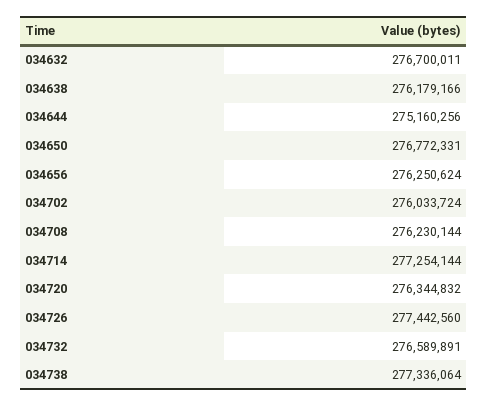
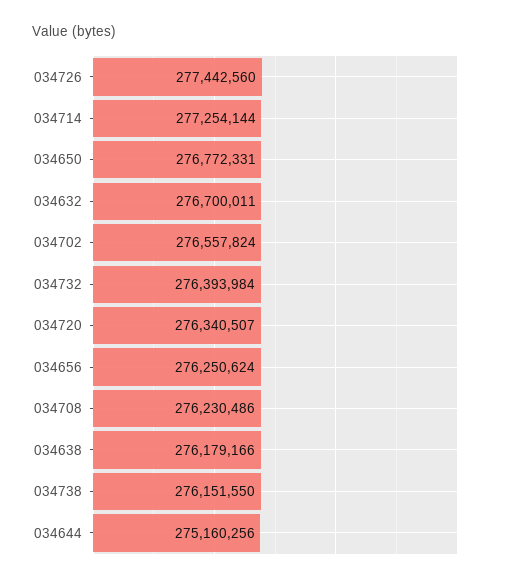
  {
    "034632": 276700011,
    "034638": 276179166,
    "034644": 275160256,
    "034650": 276772331,
    "034656": 276250624,
-   "034702": 276033724,
+   "034702": 276557824,
-   "034708": 276230144,
+   "034708": 276230486,
    "034714": 277254144,
-   "034720": 276344832,
+   "034720": 276340507,
    "034726": 277442560,
-   "034732": 276589891,
+   "034732": 276393984,
-   "034738": 277336064
+   "034738": 276151550
  }

